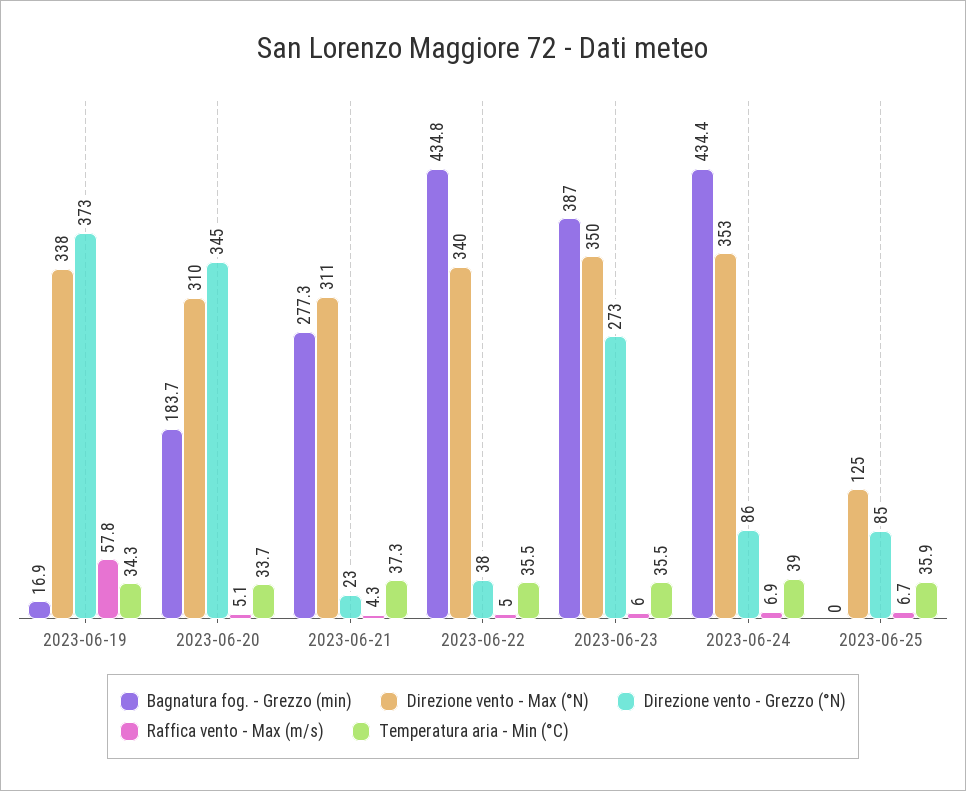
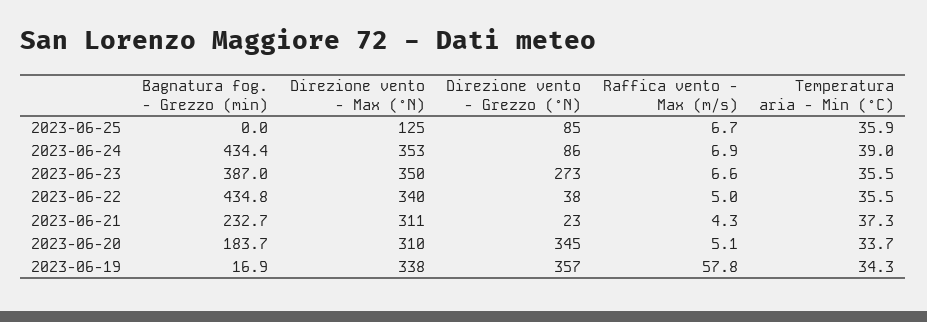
  {
    "Bagnatura fog. - Grezzo (min)": {
      "2023-06-19": 16.9,
      "2023-06-20": 183.7,
-     "2023-06-21": 277.3,
+     "2023-06-21": 232.7,
      "2023-06-22": 434.8,
      "2023-06-23": 387,
      "2023-06-24": 434.4,
      "2023-06-25": 0
    },
    "Direzione vento - Max (°N)": {
      "2023-06-19": 338,
      "2023-06-20": 310,
      "2023-06-21": 311,
      "2023-06-22": 340,
      "2023-06-23": 350,
      "2023-06-24": 353,
      "2023-06-25": 125
    },
    "Direzione vento - Grezzo (°N)": {
-     "2023-06-19": 373,
+     "2023-06-19": 357,
      "2023-06-20": 345,
      "2023-06-21": 23,
      "2023-06-22": 38,
      "2023-06-23": 273,
      "2023-06-24": 86,
      "2023-06-25": 85
    },
    "Raffica vento - Max (m/s)": {
      "2023-06-19": 57.8,
      "2023-06-20": 5.1,
      "2023-06-21": 4.3,
      "2023-06-22": 5,
-     "2023-06-23": 6,
+     "2023-06-23": 6.6,
      "2023-06-24": 6.9,
      "2023-06-25": 6.7
    },
    "Temperatura aria - Min (°C)": {
      "2023-06-19": 34.3,
      "2023-06-20": 33.7,
      "2023-06-21": 37.3,
      "2023-06-22": 35.5,
      "2023-06-23": 35.5,
      "2023-06-24": 39,
      "2023-06-25": 35.9
    }
  }

